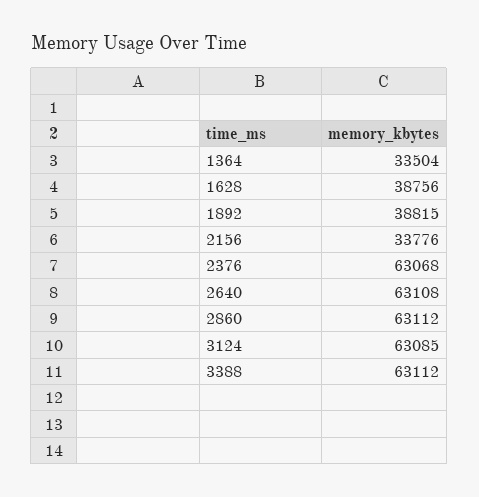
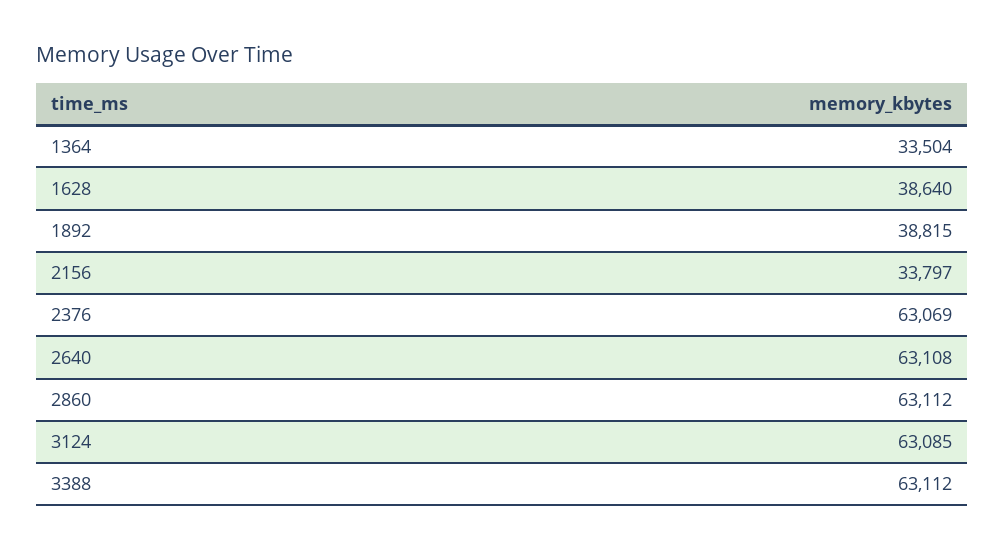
  {
    "1364": 33504,
-   "1628": 38756,
+   "1628": 38640,
    "1892": 38815,
-   "2156": 33776,
+   "2156": 33797,
-   "2376": 63068,
+   "2376": 63069,
    "2640": 63108,
    "2860": 63112,
    "3124": 63085,
    "3388": 63112
  }

